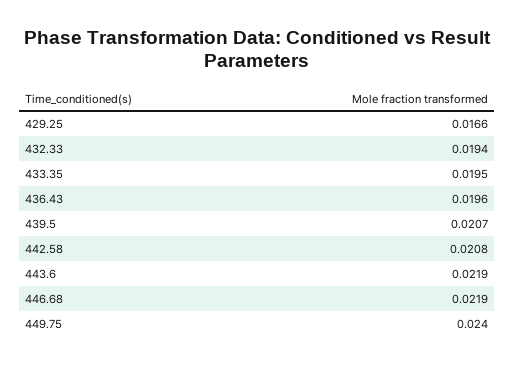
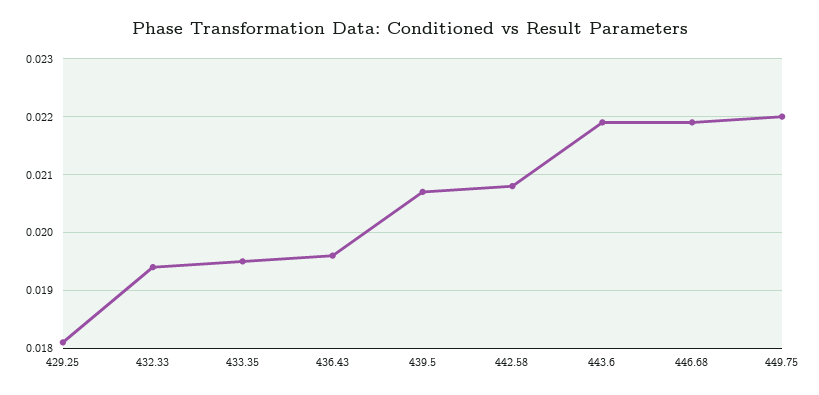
  {
-   "429.25": 0.0166,
+   "429.25": 0.018,
    "432.33": 0.0194,
    "433.35": 0.0195,
    "436.43": 0.0196,
    "439.5": 0.0207,
    "442.58": 0.0208,
    "443.6": 0.0219,
    "446.68": 0.0219,
-   "449.75": 0.024
+   "449.75": 0.022
  }

